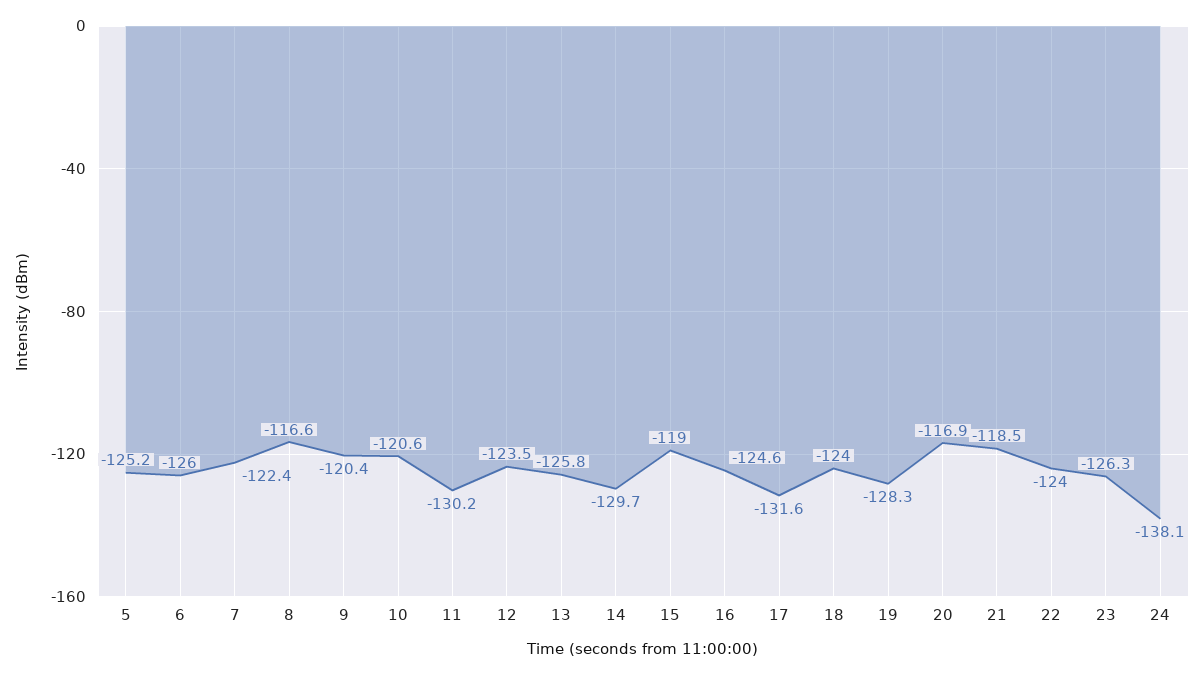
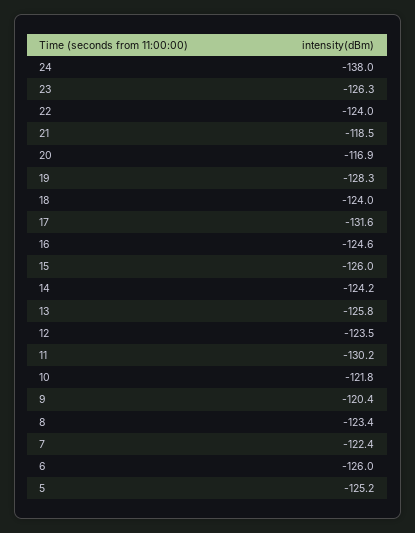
  {
    "5": -125.2,
    "6": -126,
    "7": -122.4,
-   "8": -116.6,
+   "8": -123.4,
    "9": -120.4,
-   "10": -120.6,
+   "10": -121.8,
    "11": -130.2,
    "12": -123.5,
    "13": -125.8,
-   "14": -129.7,
+   "14": -124.2,
-   "15": -119,
+   "15": -126,
    "16": -124.6,
    "17": -131.6,
    "18": -124,
    "19": -128.3,
    "20": -116.9,
    "21": -118.5,
    "22": -124,
    "23": -126.3,
-   "24": -138.1
+   "24": -138
  }

